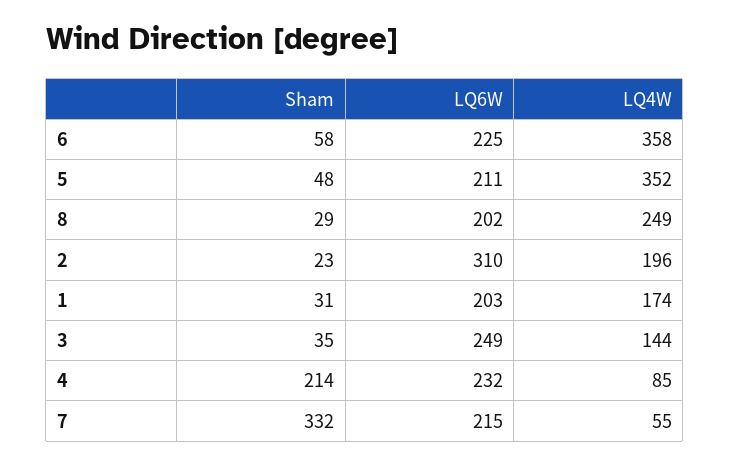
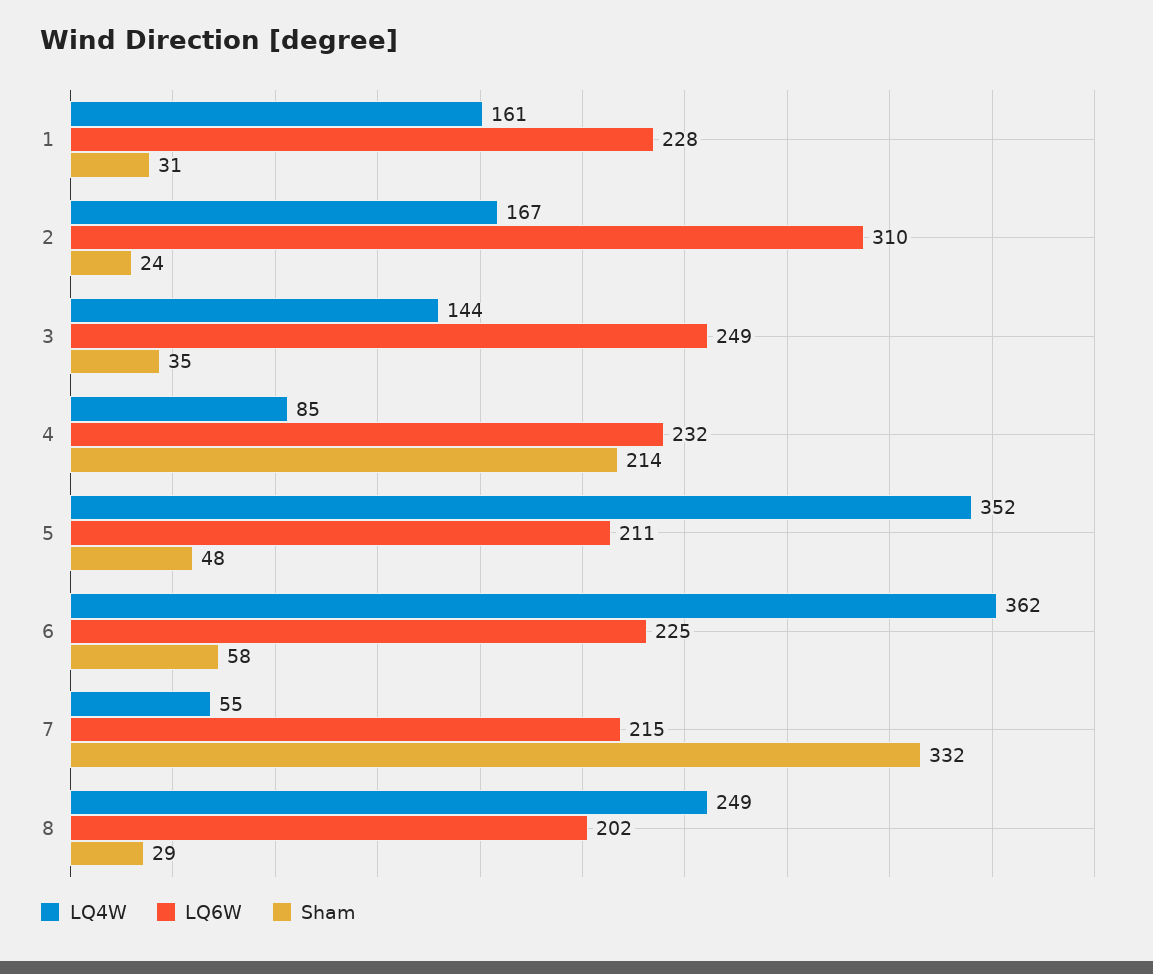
  {
    "Sham": {
      "6": 58,
      "5": 48,
      "8": 29,
-     "2": 23,
+     "2": 24,
      "1": 31,
      "3": 35,
      "4": 214,
      "7": 332
    },
    "LQ6W": {
      "6": 225,
      "5": 211,
      "8": 202,
      "2": 310,
-     "1": 203,
+     "1": 228,
      "3": 249,
      "4": 232,
      "7": 215
    },
    "LQ4W": {
-     "6": 358,
+     "6": 362,
      "5": 352,
      "8": 249,
-     "2": 196,
+     "2": 167,
-     "1": 174,
+     "1": 161,
      "3": 144,
      "4": 85,
      "7": 55
    }
  }

